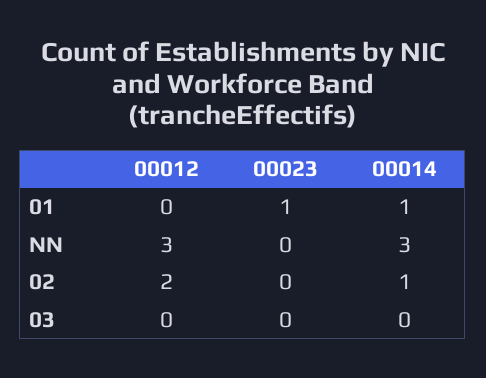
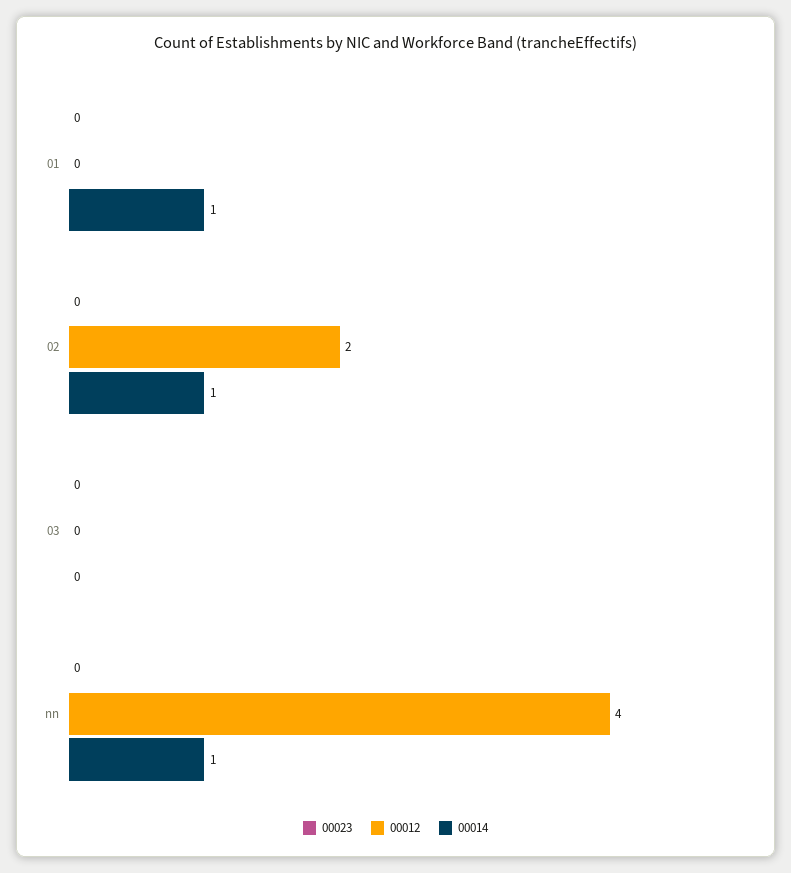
  {
    "00012": {
      "01": 0,
-     "NN": 3,
+     "NN": 4,
      "02": 2,
      "03": 0
    },
    "00023": {
-     "01": 1,
+     "01": 0,
      "NN": 0,
      "02": 0,
      "03": 0
    },
    "00014": {
      "01": 1,
-     "NN": 3,
+     "NN": 1,
      "02": 1,
      "03": 0
    }
  }

